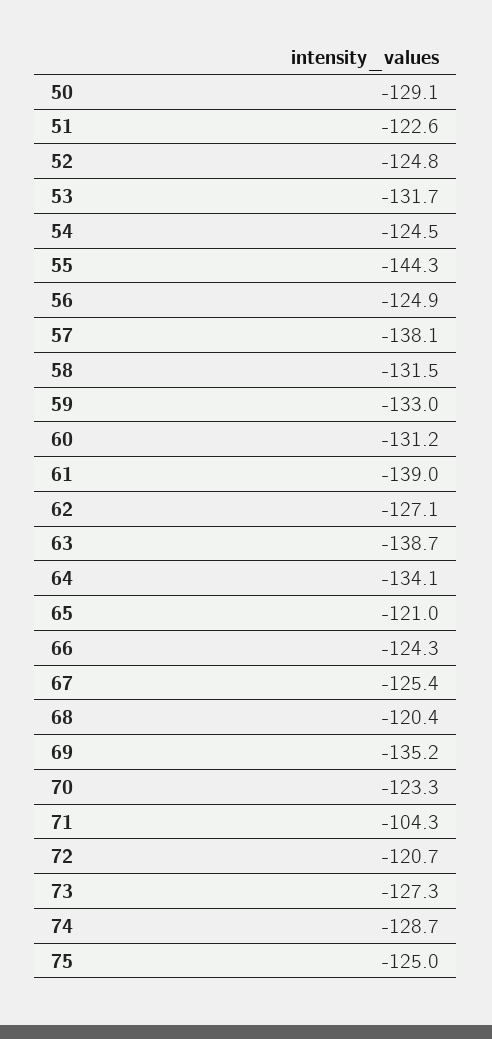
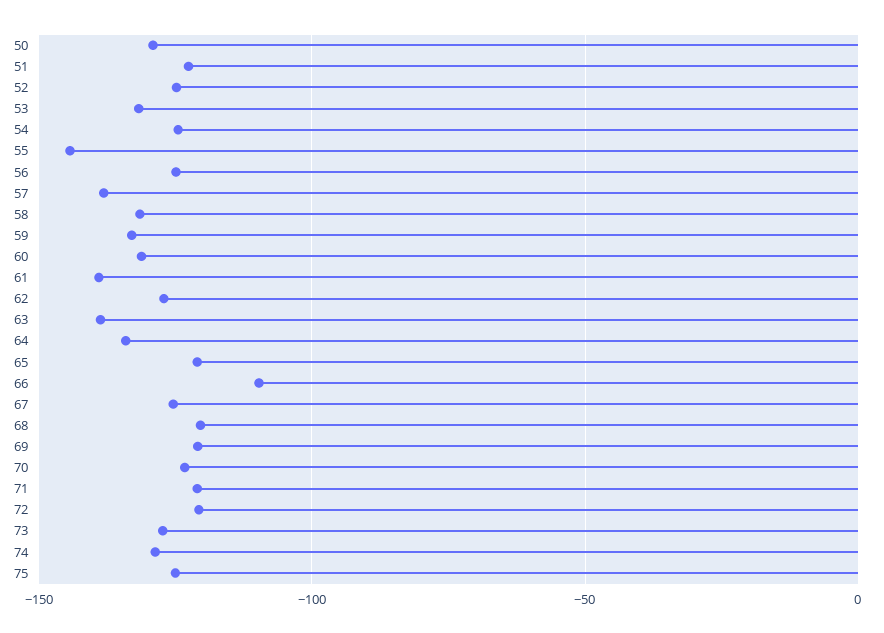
  {
    "50": -129.1,
    "51": -122.6,
    "52": -124.8,
    "53": -131.7,
    "54": -124.5,
    "55": -144.3,
    "56": -124.9,
    "57": -138.1,
    "58": -131.5,
    "59": -133,
    "60": -131.2,
    "61": -139,
    "62": -127.1,
    "63": -138.7,
    "64": -134.1,
    "65": -121,
-   "66": -124.3,
+   "66": -110,
    "67": -125.4,
    "68": -120.4,
-   "69": -135.2,
+   "69": -120,
    "70": -123.3,
-   "71": -104.3,
+   "71": -120,
    "72": -120.7,
    "73": -127.3,
    "74": -128.7,
    "75": -125
  }

